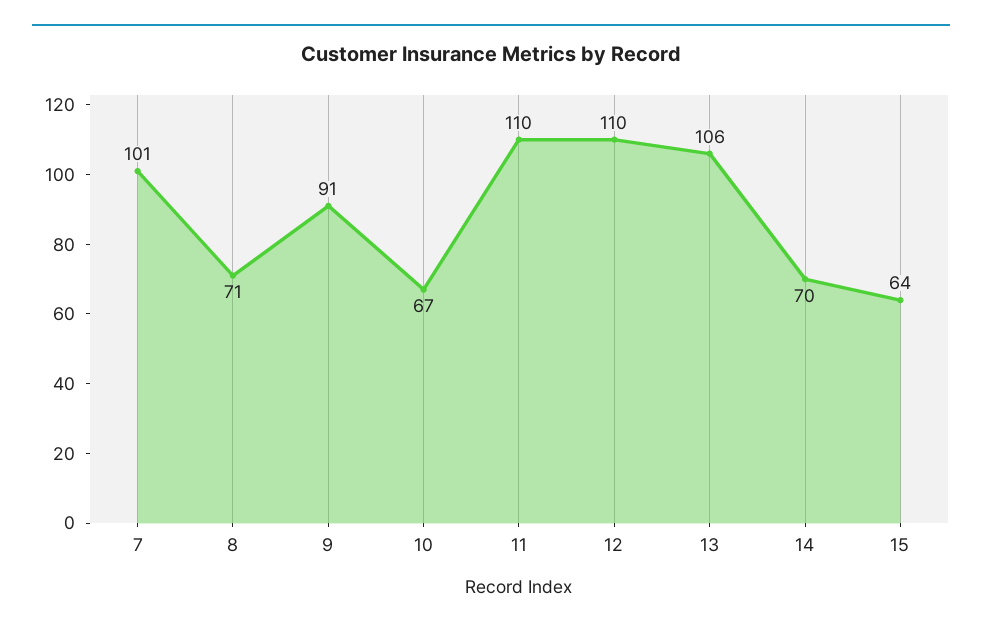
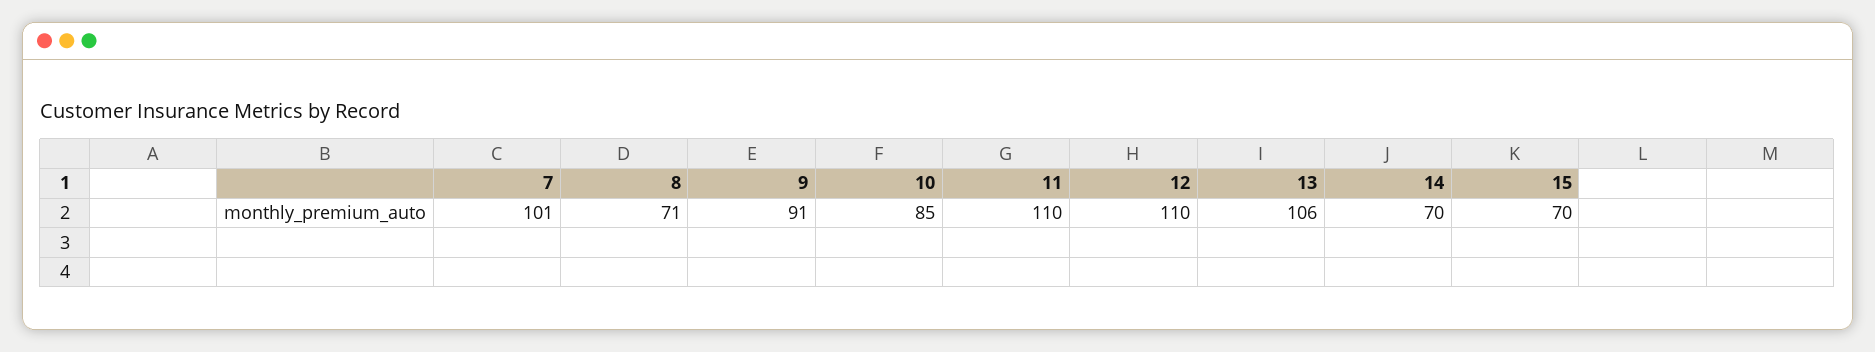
  {
    "7": 101,
    "8": 71,
    "9": 91,
-   "10": 67,
+   "10": 85,
    "11": 110,
    "12": 110,
    "13": 106,
    "14": 70,
-   "15": 64
+   "15": 70
  }

